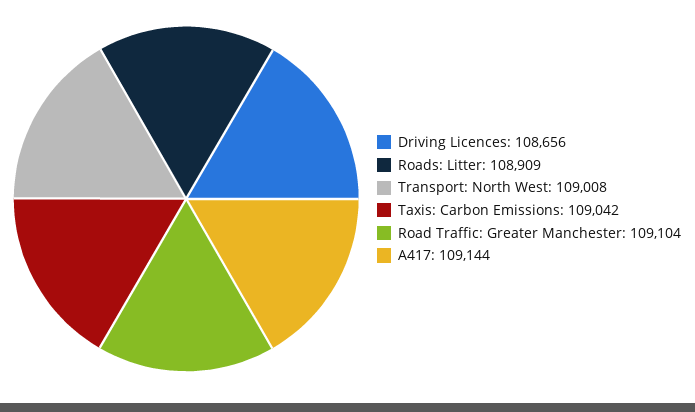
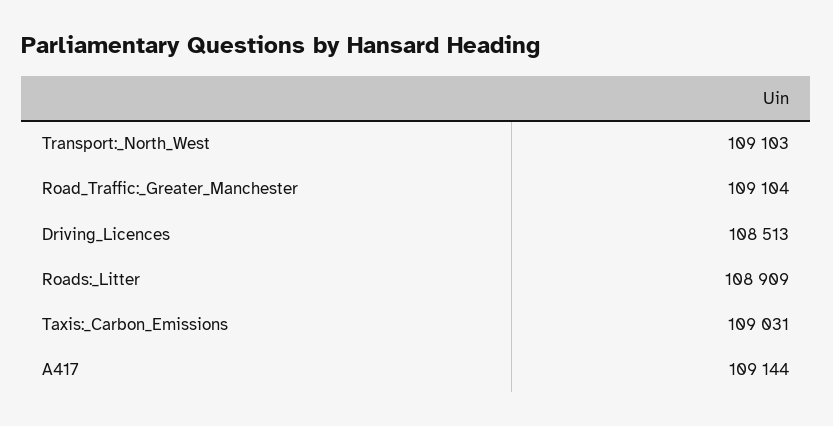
  {
-   "Driving Licences": 108656,
+   "Driving Licences": 108513,
    "Roads: Litter": 108909,
-   "Transport: North West": 109008,
+   "Transport: North West": 109103,
-   "Taxis: Carbon Emissions": 109042,
+   "Taxis: Carbon Emissions": 109031,
    "Road Traffic: Greater Manchester": 109104,
    "A417": 109144
  }

